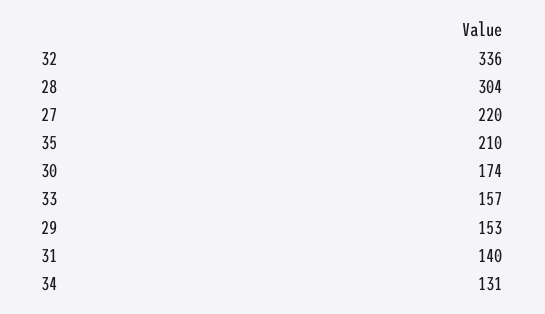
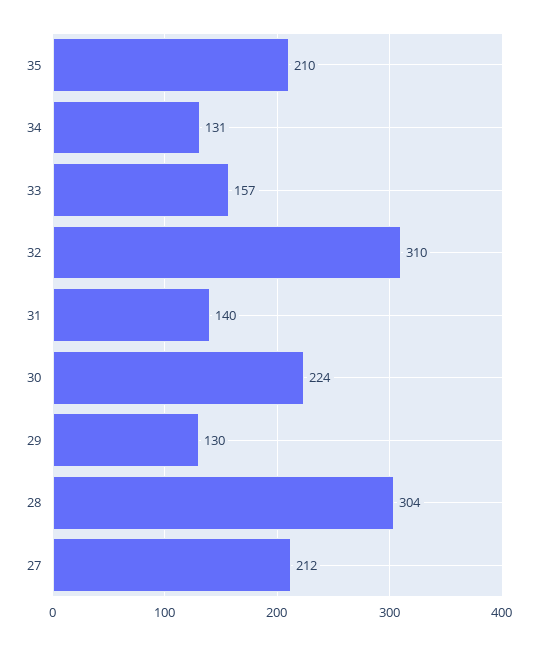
  {
-   "32": 336,
+   "32": 310,
    "28": 304,
-   "27": 220,
+   "27": 212,
    "35": 210,
-   "30": 174,
+   "30": 224,
    "33": 157,
-   "29": 153,
+   "29": 130,
    "31": 140,
    "34": 131
  }

